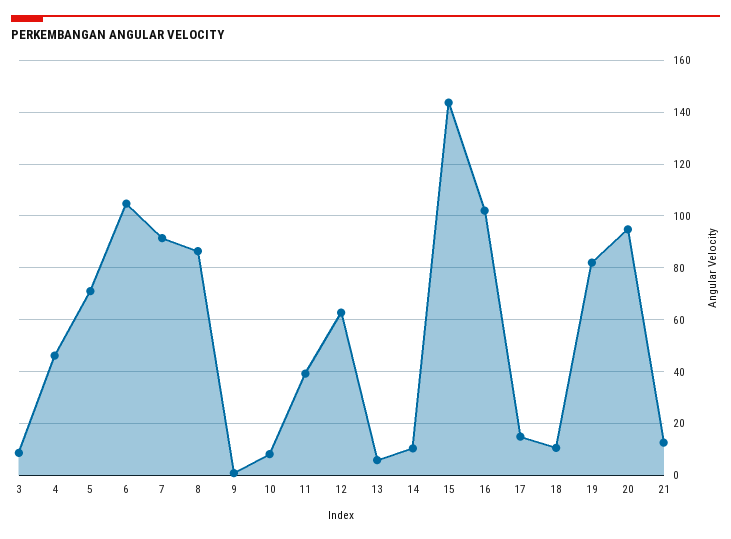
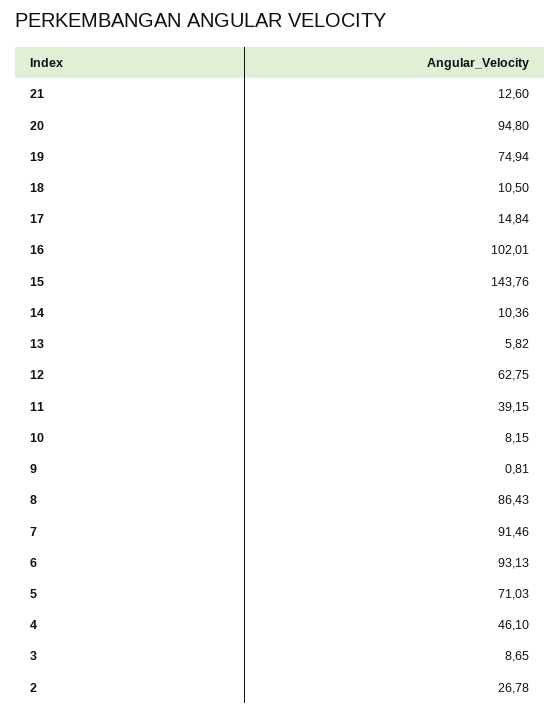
  {
    "3": 8.65,
    "4": 46.1,
    "5": 71.03,
-   "6": 105,
+   "6": 93.13,
    "7": 91.46,
    "8": 86.43,
    "9": 0.81,
    "10": 8.15,
    "11": 39.15,
    "12": 62.75,
    "13": 5.82,
    "14": 10.36,
    "15": 143.76,
    "16": 102.01,
    "17": 14.84,
    "18": 10.5,
-   "19": 82.5,
+   "19": 74.94,
    "20": 94.8,
-   "21": 12.6
+   "21": 12.6,
+   "2": 26.78
  }

